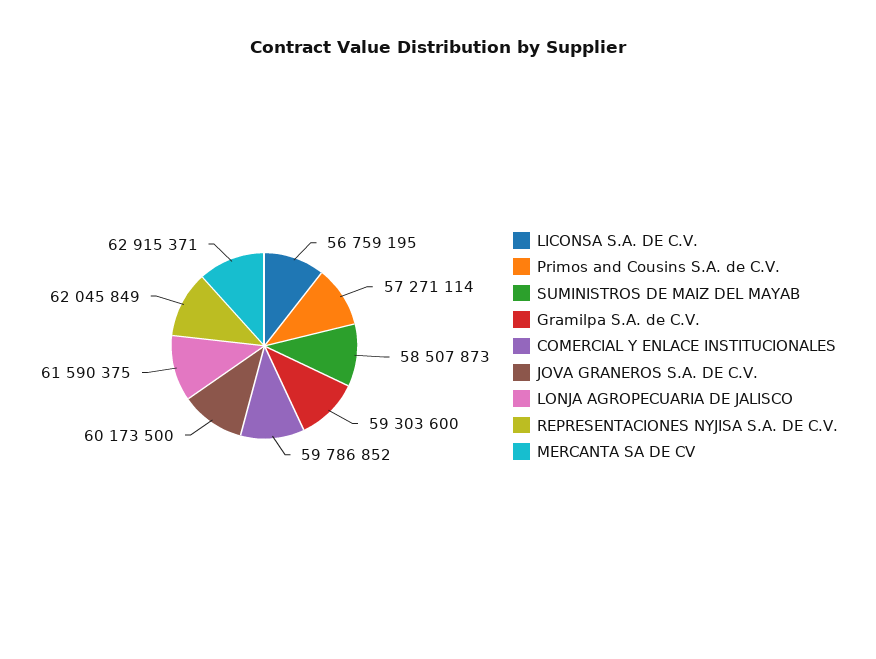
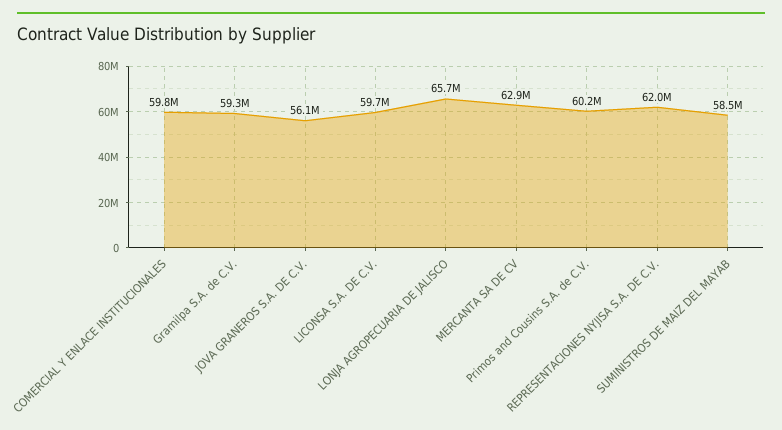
  {
-   "LICONSA S.A. DE C.V.": 56759195,
+   "LICONSA S.A. DE C.V.": 59700000,
-   "Primos and Cousins S.A. de C.V.": 57271114,
+   "Primos and Cousins S.A. de C.V.": 60200000,
    "SUMINISTROS DE MAIZ DEL MAYAB": 58507873,
    "Gramilpa S.A. de C.V.": 59303600,
    "COMERCIAL Y ENLACE INSTITUCIONALES": 59786852,
-   "JOVA GRANEROS S.A. DE C.V.": 60173500,
+   "JOVA GRANEROS S.A. DE C.V.": 56100000,
-   "LONJA AGROPECUARIA DE JALISCO": 61590375,
+   "LONJA AGROPECUARIA DE JALISCO": 65700000,
    "REPRESENTACIONES NYJISA S.A. DE C.V.": 62045849,
    "MERCANTA SA DE CV": 62915371
  }

